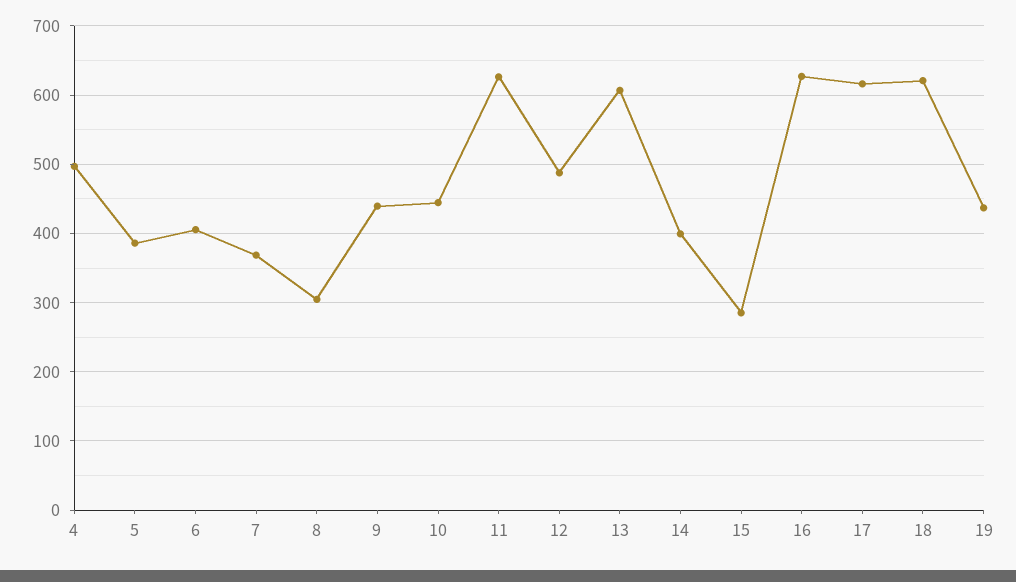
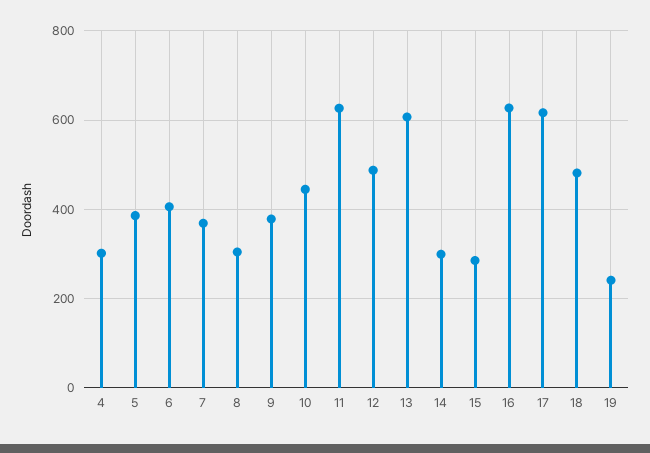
  {
-   "4": 500,
+   "4": 300,
    "5": 390,
    "6": 410,
    "7": 370,
    "8": 300,
-   "9": 440,
+   "9": 380,
    "10": 440,
    "11": 630,
    "12": 490,
    "13": 610,
-   "14": 400,
+   "14": 300,
    "15": 290,
    "16": 630,
    "17": 620,
-   "18": 620,
+   "18": 480,
-   "19": 440
+   "19": 240
  }

